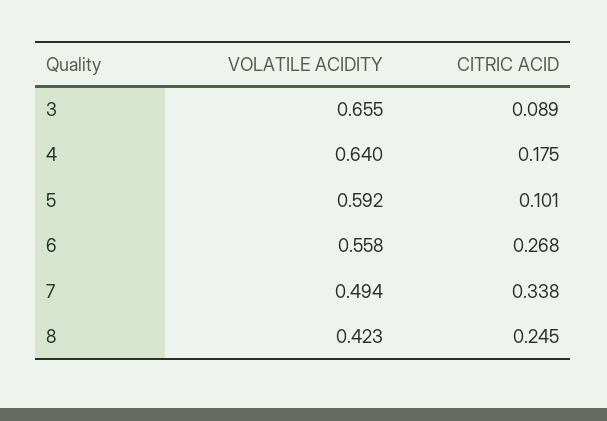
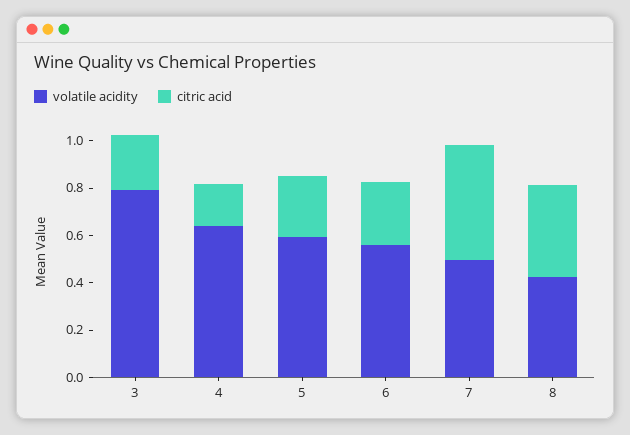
  {
    "VOLATILE ACIDITY": {
-     "3": 0.655,
+     "3": 0.8,
      "4": 0.64,
      "5": 0.592,
      "6": 0.558,
      "7": 0.494,
      "8": 0.423
    },
    "CITRIC ACID": {
-     "3": 0.089,
+     "3": 0.25,
      "4": 0.175,
-     "5": 0.101,
+     "5": 0.25,
      "6": 0.268,
-     "7": 0.338,
+     "7": 0.5,
-     "8": 0.245
+     "8": 0.4
    }
  }

